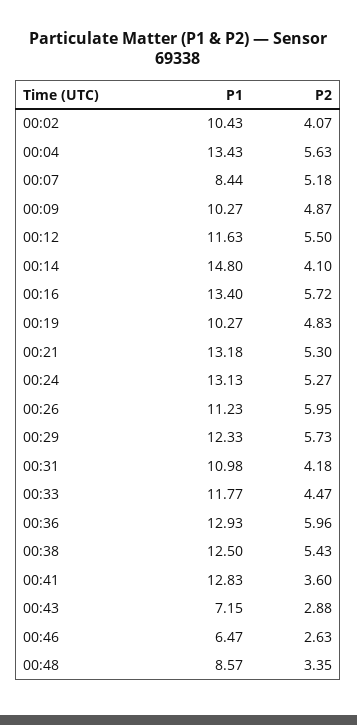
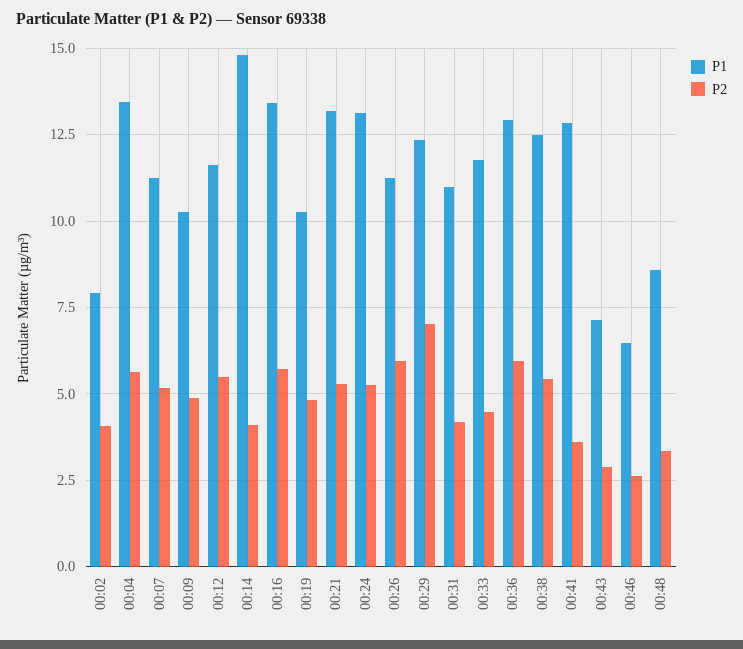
  {
    "P1": {
-     "00:02": 10.43,
+     "00:02": 8,
      "00:04": 13.43,
-     "00:07": 8.44,
+     "00:07": 11.25,
      "00:09": 10.27,
      "00:12": 11.63,
      "00:14": 14.8,
      "00:16": 13.4,
      "00:19": 10.27,
      "00:21": 13.18,
      "00:24": 13.13,
      "00:26": 11.23,
      "00:29": 12.33,
      "00:31": 10.98,
      "00:33": 11.77,
      "00:36": 12.93,
      "00:38": 12.5,
      "00:41": 12.83,
      "00:43": 7.15,
      "00:46": 6.47,
      "00:48": 8.57
    },
    "P2": {
      "00:02": 4.07,
      "00:04": 5.63,
      "00:07": 5.18,
      "00:09": 4.87,
      "00:12": 5.5,
      "00:14": 4.1,
      "00:16": 5.72,
      "00:19": 4.83,
      "00:21": 5.3,
      "00:24": 5.27,
      "00:26": 5.95,
-     "00:29": 5.73,
+     "00:29": 7,
      "00:31": 4.18,
      "00:33": 4.47,
      "00:36": 5.96,
      "00:38": 5.43,
      "00:41": 3.6,
      "00:43": 2.88,
      "00:46": 2.63,
      "00:48": 3.35
    }
  }

